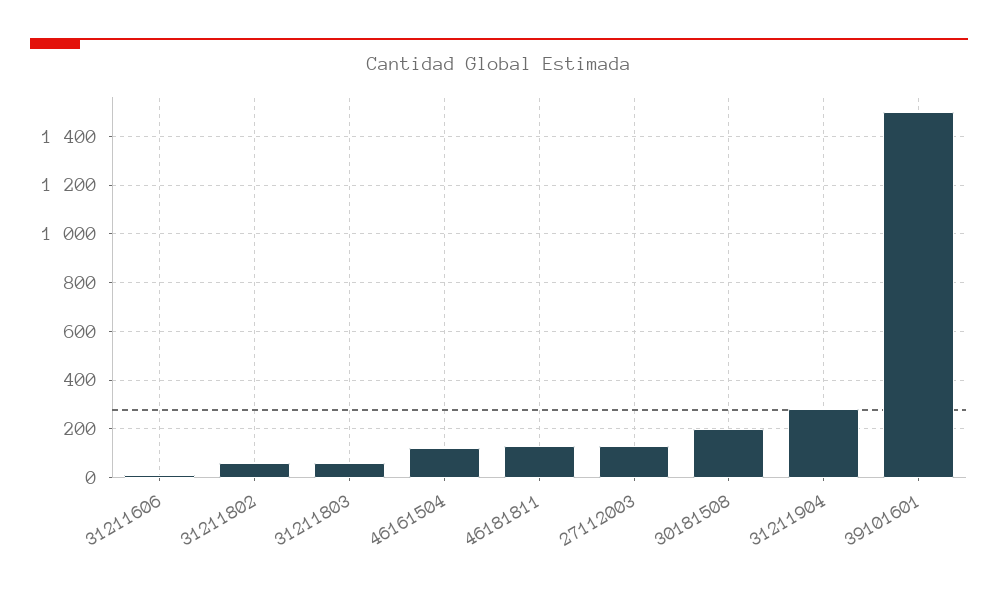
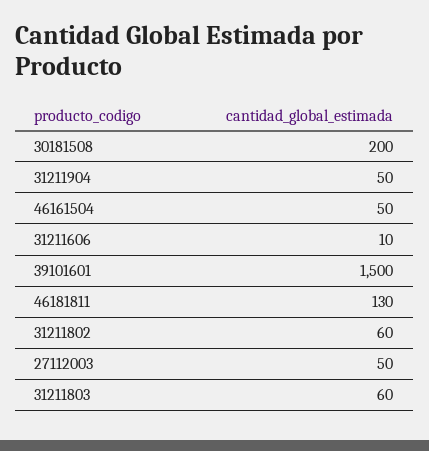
  {
    "31211606": 10,
    "31211802": 60,
    "31211803": 60,
-   "46161504": 125,
+   "46161504": 50,
    "46181811": 130,
-   "27112003": 125,
+   "27112003": 50,
    "30181508": 200,
-   "31211904": 275,
+   "31211904": 50,
    "39101601": 1500
  }

